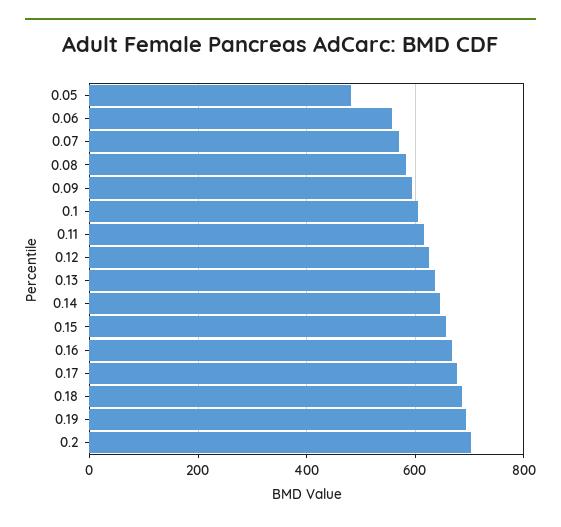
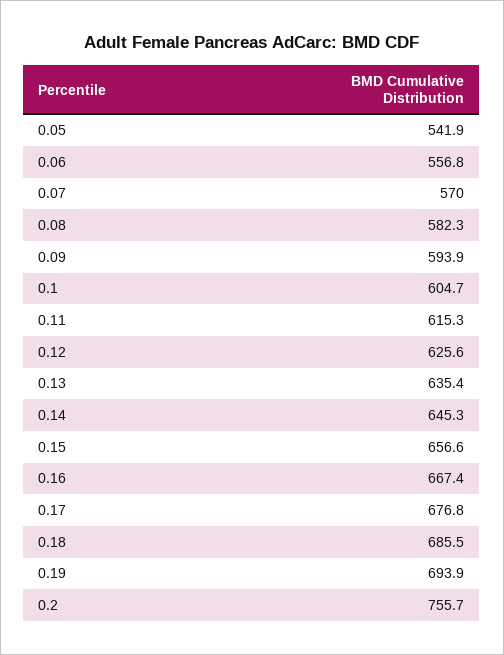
  {
-   "0.05": 480,
+   "0.05": 541.9,
    "0.06": 556.8,
    "0.07": 570,
    "0.08": 582.3,
    "0.09": 593.9,
    "0.1": 604.7,
    "0.11": 615.3,
    "0.12": 625.6,
    "0.13": 635.4,
    "0.14": 645.3,
    "0.15": 656.6,
    "0.16": 667.4,
    "0.17": 676.8,
    "0.18": 685.5,
    "0.19": 693.9,
-   "0.2": 700
+   "0.2": 755.7
  }

